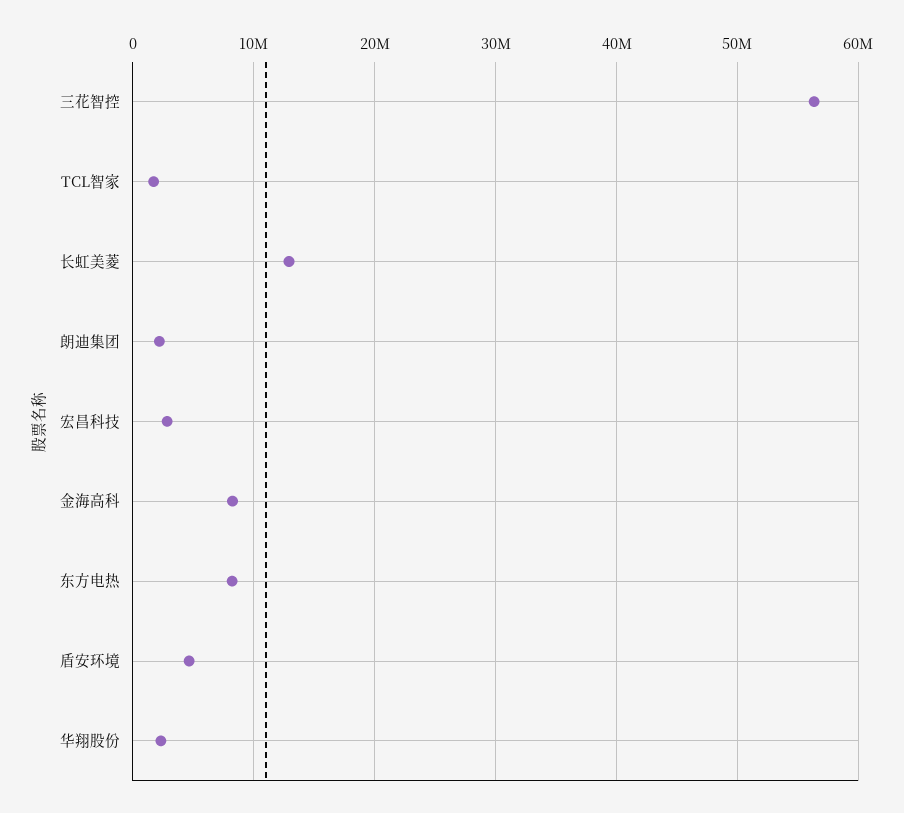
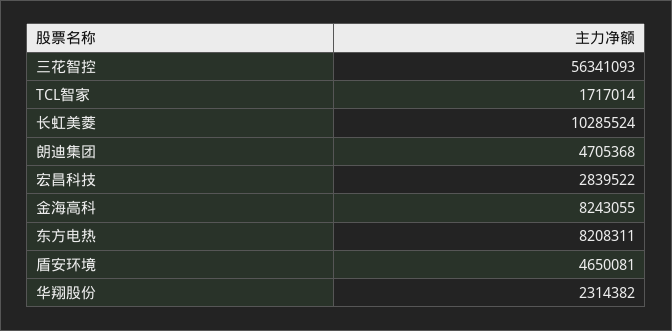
  {
    "三花智控": 56341093,
    "TCL智家": 1717014,
-   "长虹美菱": 13000000,
+   "长虹美菱": 10285524,
-   "朗迪集团": 2000000,
+   "朗迪集团": 4705368,
    "宏昌科技": 2839522,
    "金海高科": 8243055,
    "东方电热": 8208311,
    "盾安环境": 4650081,
    "华翔股份": 2314382
  }

